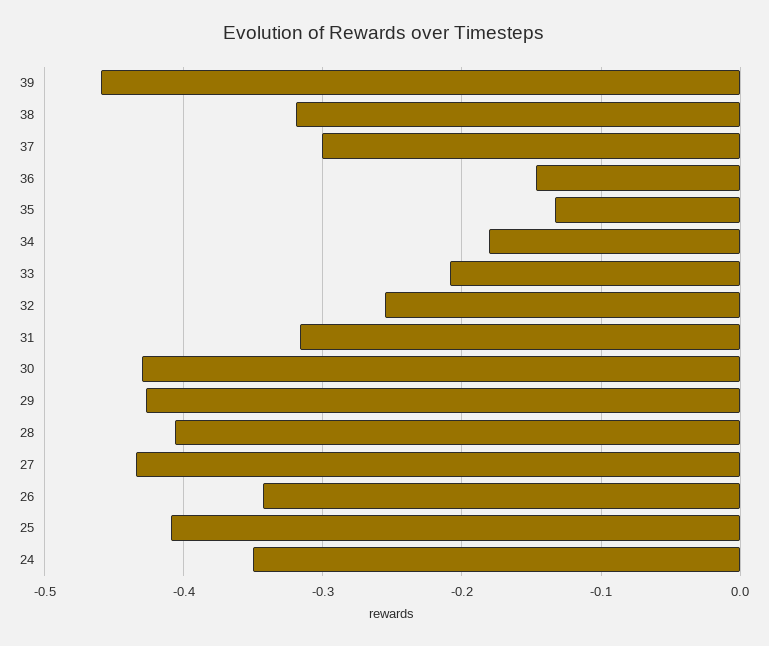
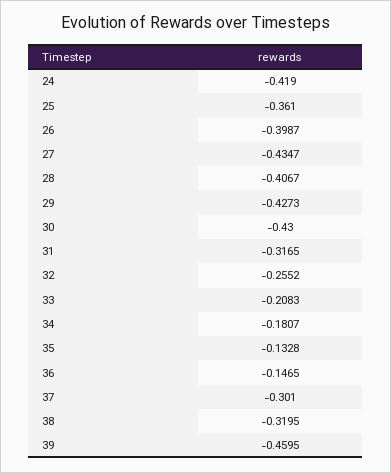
  {
    "39": -0.4595,
    "38": -0.3195,
    "37": -0.301,
    "36": -0.1465,
    "35": -0.1328,
    "34": -0.1807,
    "33": -0.2083,
    "32": -0.2552,
    "31": -0.3165,
    "30": -0.43,
    "29": -0.4273,
    "28": -0.4067,
    "27": -0.4347,
-   "26": -0.34,
+   "26": -0.3987,
-   "25": -0.41,
+   "25": -0.361,
-   "24": -0.35
+   "24": -0.419
  }

